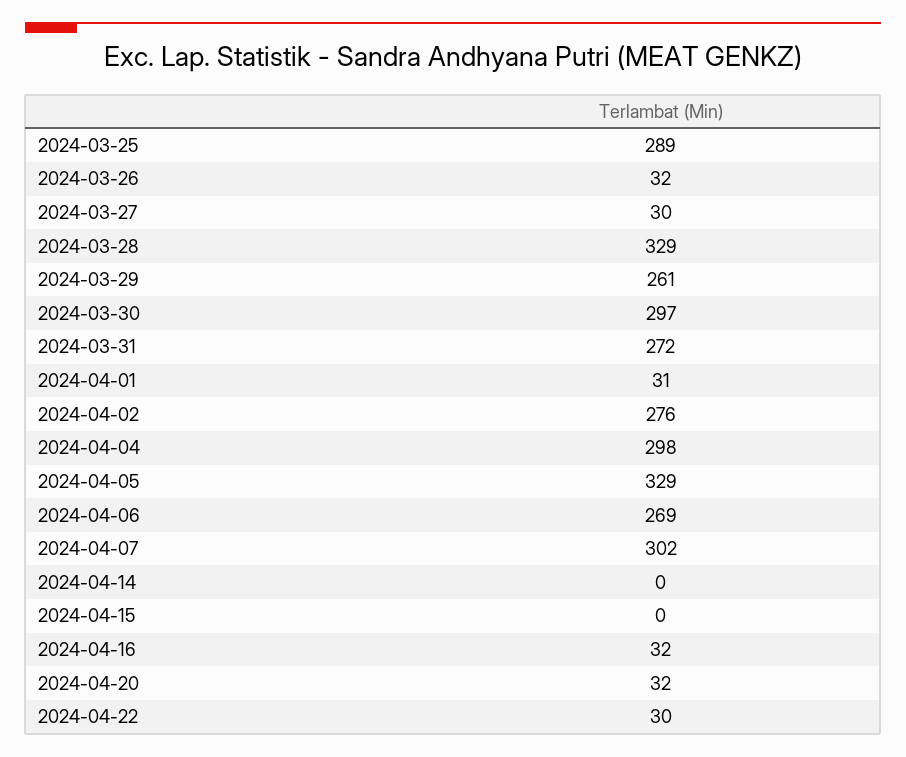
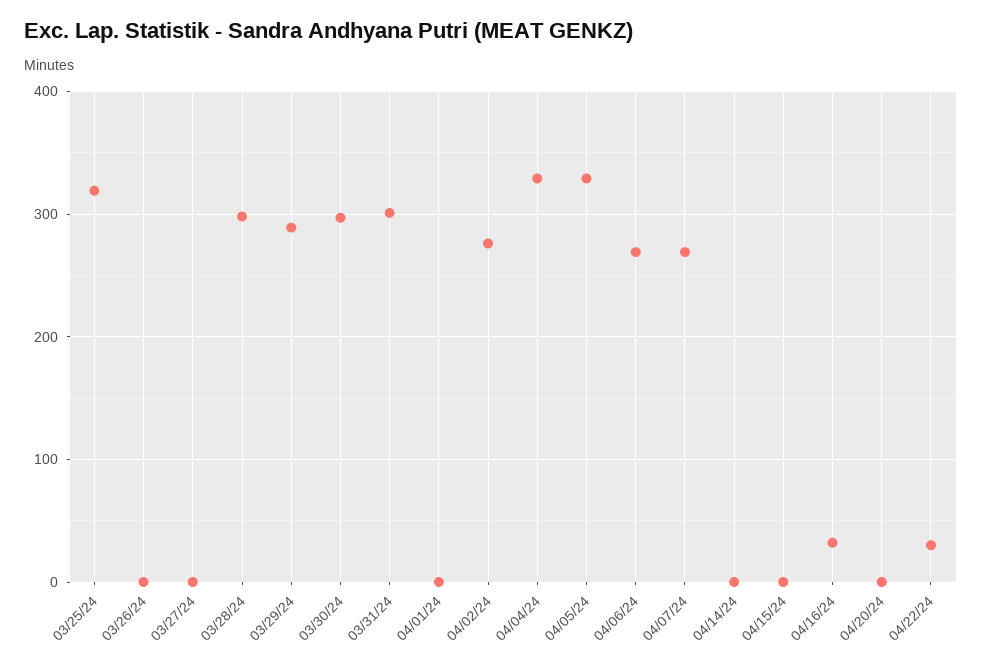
  {
-   "2024-03-25": 289,
+   "2024-03-25": 320,
-   "2024-03-26": 32,
+   "2024-03-26": 0,
-   "2024-03-27": 30,
+   "2024-03-27": 0,
-   "2024-03-28": 329,
+   "2024-03-28": 300,
-   "2024-03-29": 261,
+   "2024-03-29": 290,
    "2024-03-30": 297,
-   "2024-03-31": 272,
+   "2024-03-31": 300,
-   "2024-04-01": 31,
+   "2024-04-01": 0,
    "2024-04-02": 276,
-   "2024-04-04": 298,
+   "2024-04-04": 330,
    "2024-04-05": 329,
    "2024-04-06": 269,
-   "2024-04-07": 302,
+   "2024-04-07": 270,
    "2024-04-14": 0,
    "2024-04-15": 0,
    "2024-04-16": 32,
-   "2024-04-20": 32,
+   "2024-04-20": 0,
    "2024-04-22": 30
  }

